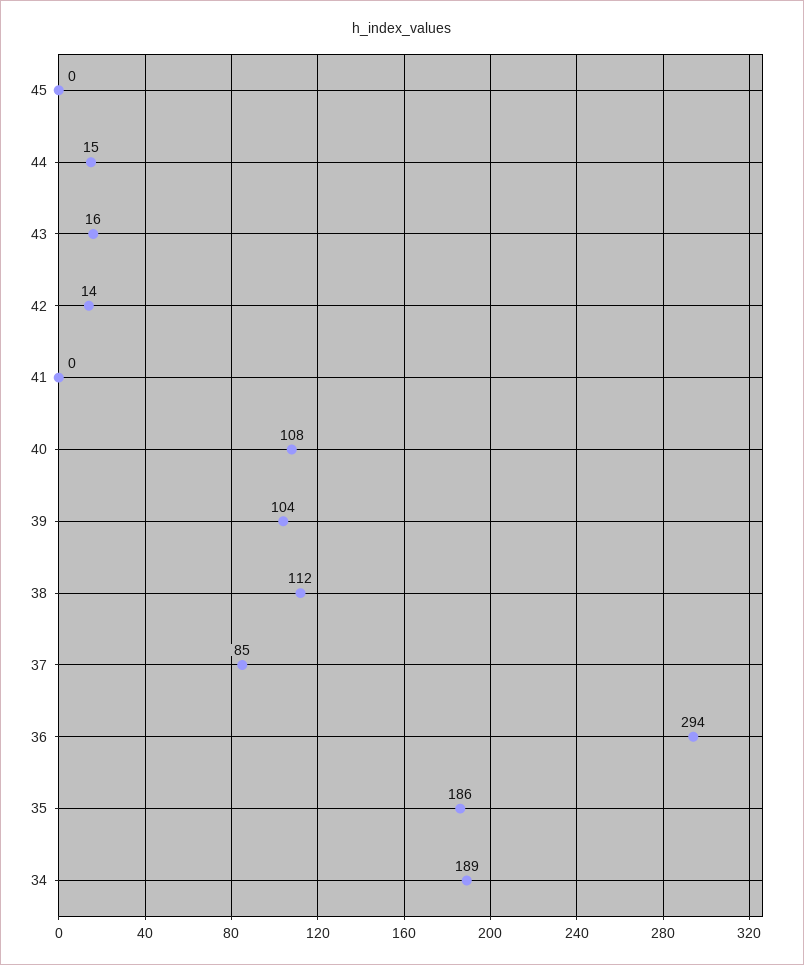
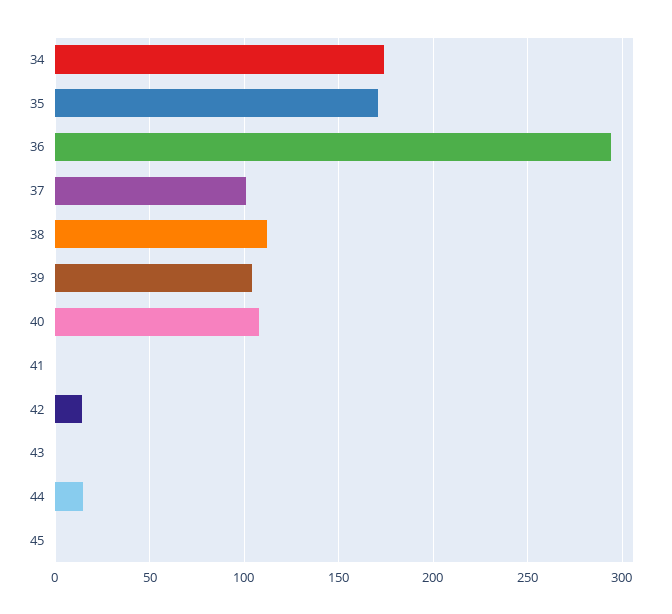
  {
    "45": 0,
    "44": 15,
-   "43": 16,
+   "43": 0,
    "42": 14,
    "41": 0,
    "40": 108,
    "39": 104,
    "38": 112,
-   "37": 85,
+   "37": 100,
    "36": 294,
-   "35": 186,
+   "35": 170,
-   "34": 189
+   "34": 175
  }

